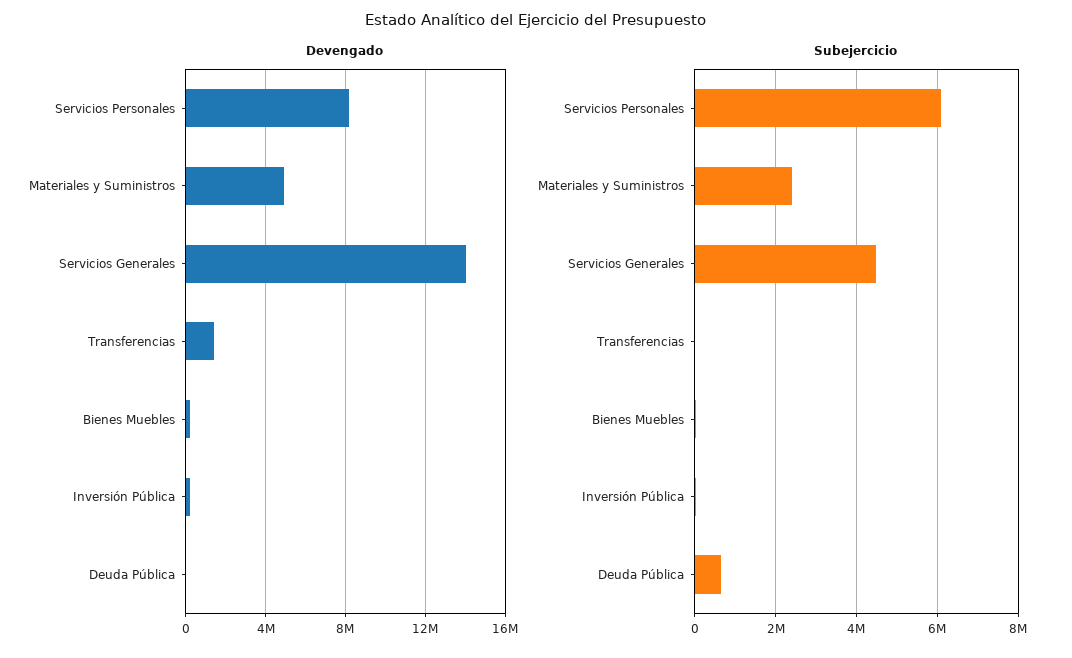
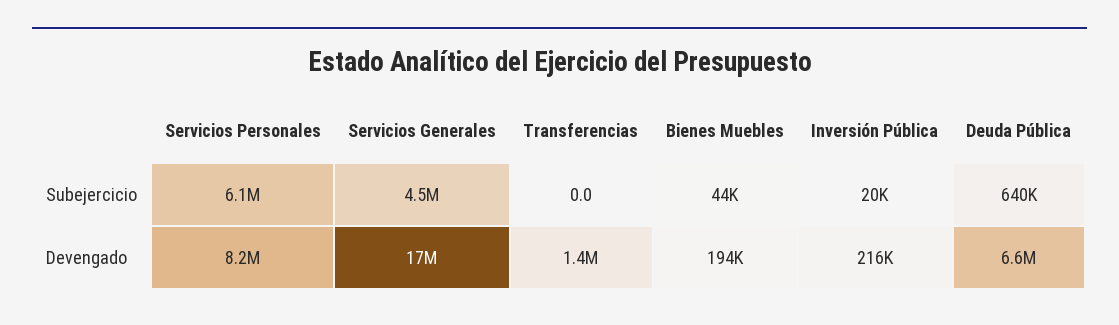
  {
    "Devengado": {
      "Servicios Personales": 8200000,
-     "Materiales y Suministros": 5000000,
-     "Servicios Generales": 14000000,
+     "Servicios Generales": 17000000,
      "Transferencias": 1400000,
      "Bienes Muebles": 194000,
      "Inversión Pública": 216000,
-     "Deuda Pública": 0
+     "Deuda Pública": 6600000
    },
    "Subejercicio": {
      "Servicios Personales": 6100000,
-     "Materiales y Suministros": 2400000,
      "Servicios Generales": 4500000,
      "Transferencias": 0,
      "Bienes Muebles": 44000,
      "Inversión Pública": 20000,
      "Deuda Pública": 640000
    }
  }

